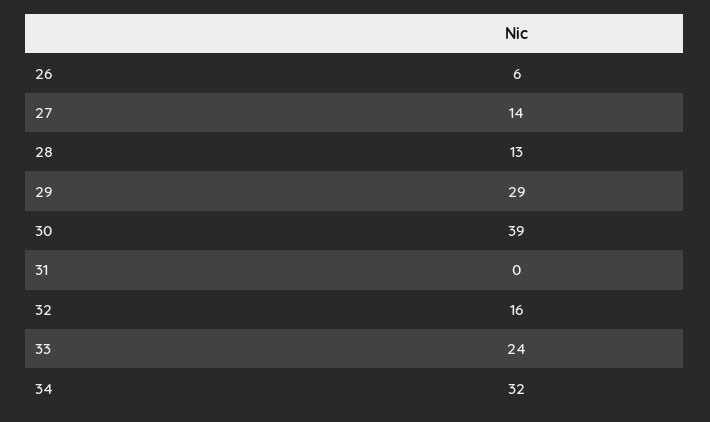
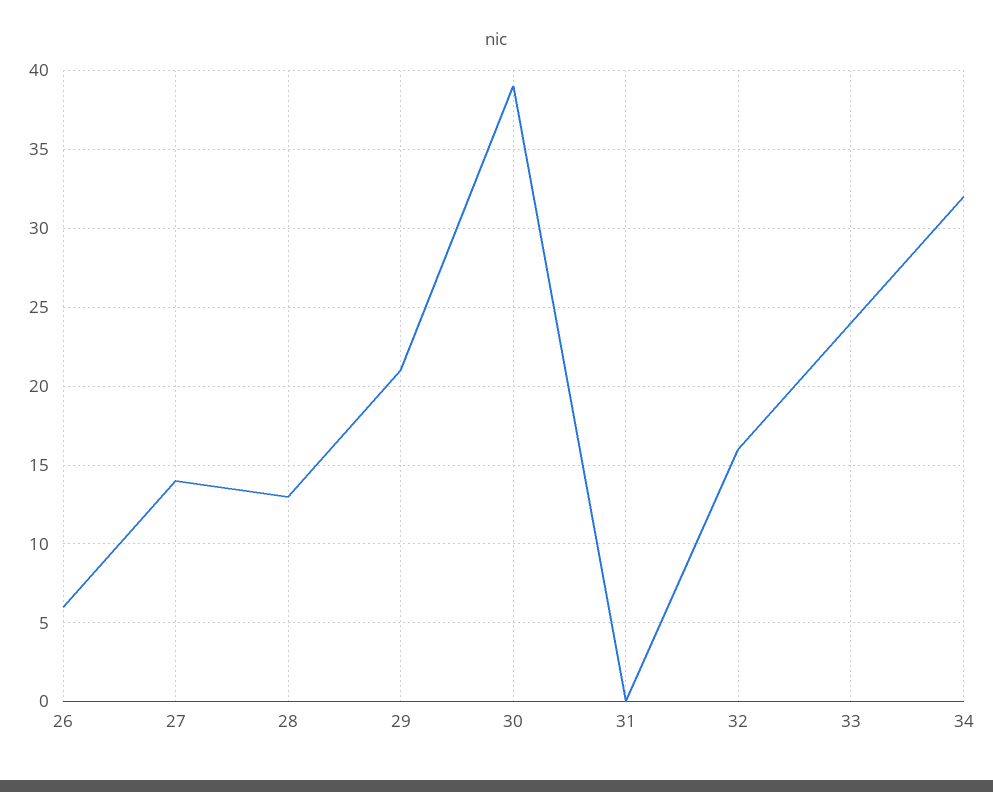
  {
    "26": 6,
    "27": 14,
    "28": 13,
-   "29": 29,
+   "29": 21,
    "30": 39,
    "31": 0,
    "32": 16,
    "33": 24,
    "34": 32
  }

